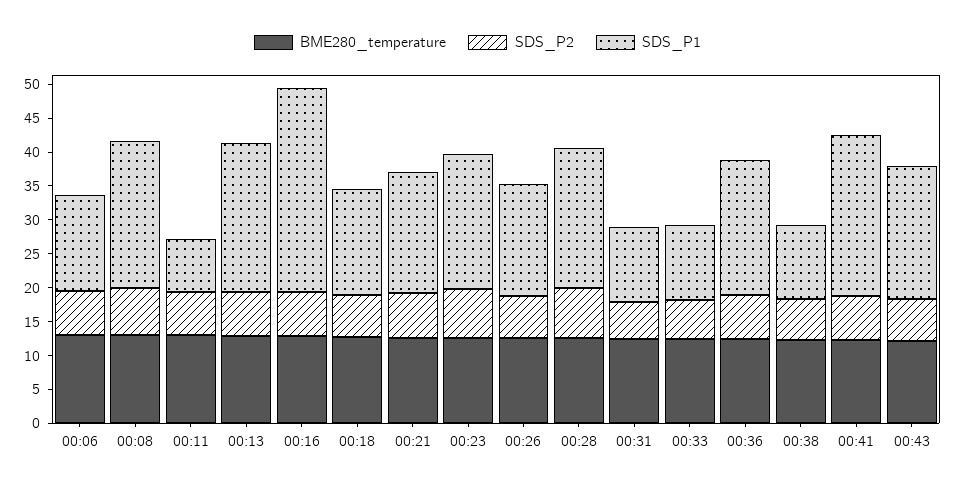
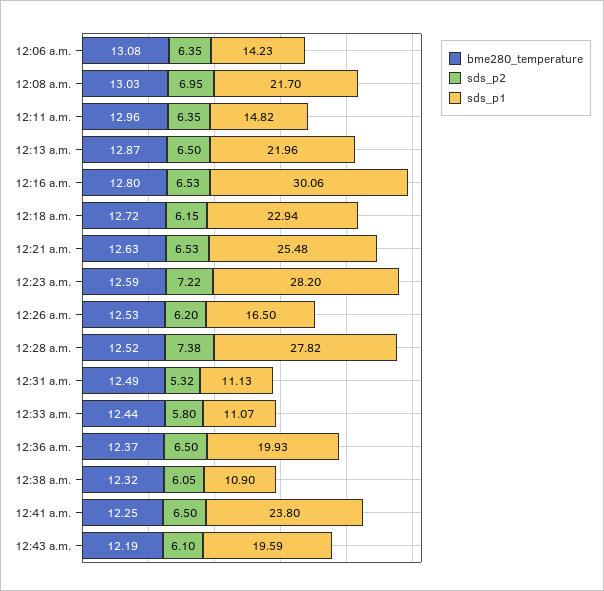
  {
    "BME280_temperature": {
      "00:06": 13.08,
      "00:08": 13.03,
      "00:11": 12.96,
      "00:13": 12.87,
      "00:16": 12.8,
      "00:18": 12.72,
      "00:21": 12.63,
      "00:23": 12.59,
      "00:26": 12.53,
      "00:28": 12.52,
      "00:31": 12.49,
      "00:33": 12.44,
      "00:36": 12.37,
      "00:38": 12.32,
      "00:41": 12.25,
      "00:43": 12.19
    },
    "SDS_P2": {
      "00:06": 6.35,
      "00:08": 6.95,
      "00:11": 6.35,
      "00:13": 6.5,
      "00:16": 6.53,
      "00:18": 6.15,
      "00:21": 6.53,
      "00:23": 7.22,
      "00:26": 6.2,
      "00:28": 7.38,
      "00:31": 5.32,
      "00:33": 5.8,
      "00:36": 6.5,
      "00:38": 6.05,
      "00:41": 6.5,
      "00:43": 6.1
    },
    "SDS_P1": {
      "00:06": 14.23,
      "00:08": 21.7,
-     "00:11": 7.5,
+     "00:11": 14.82,
      "00:13": 21.96,
      "00:16": 30.06,
-     "00:18": 15,
+     "00:18": 22.94,
-     "00:21": 17.5,
+     "00:21": 25.48,
-     "00:23": 20,
+     "00:23": 28.2,
      "00:26": 16.5,
-     "00:28": 20,
+     "00:28": 27.82,
      "00:31": 11.13,
      "00:33": 11.07,
      "00:36": 19.93,
      "00:38": 10.9,
      "00:41": 23.8,
      "00:43": 19.59
    }
  }

